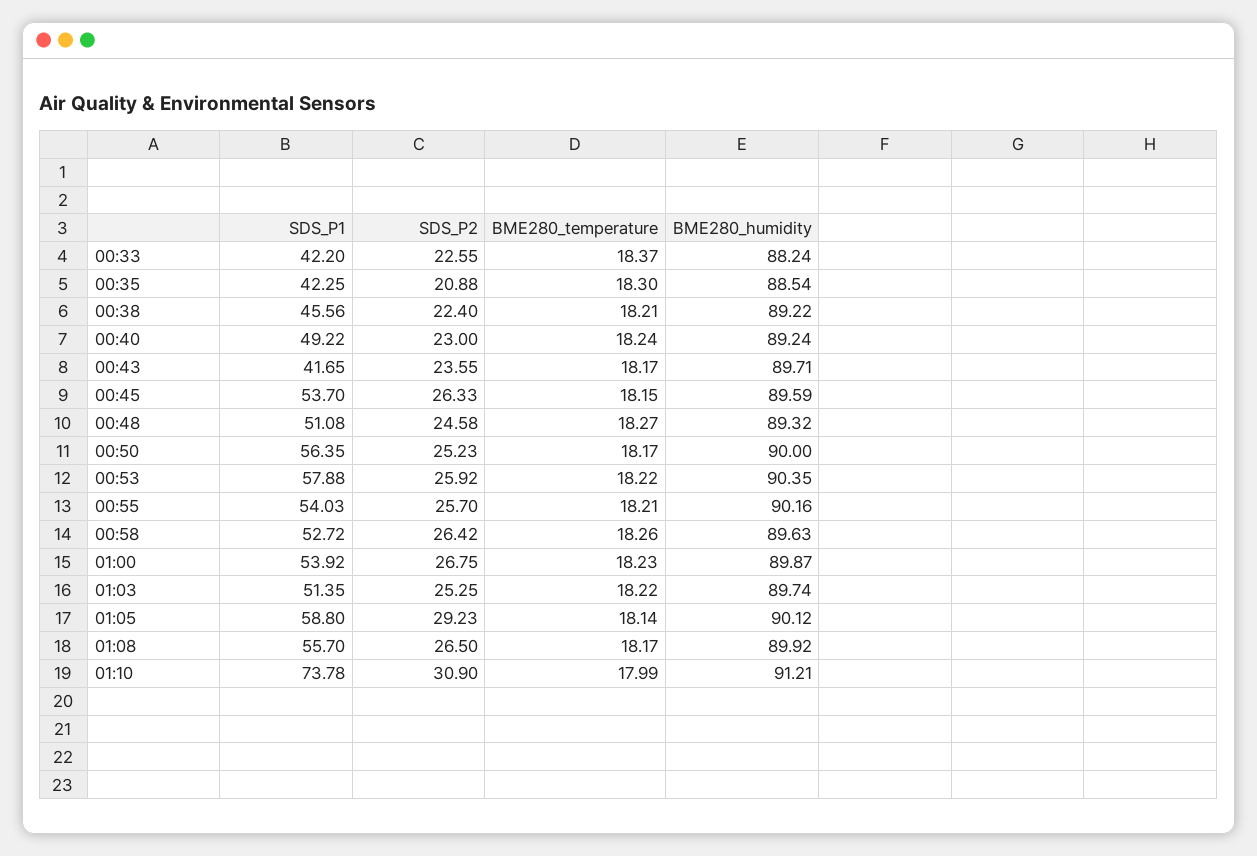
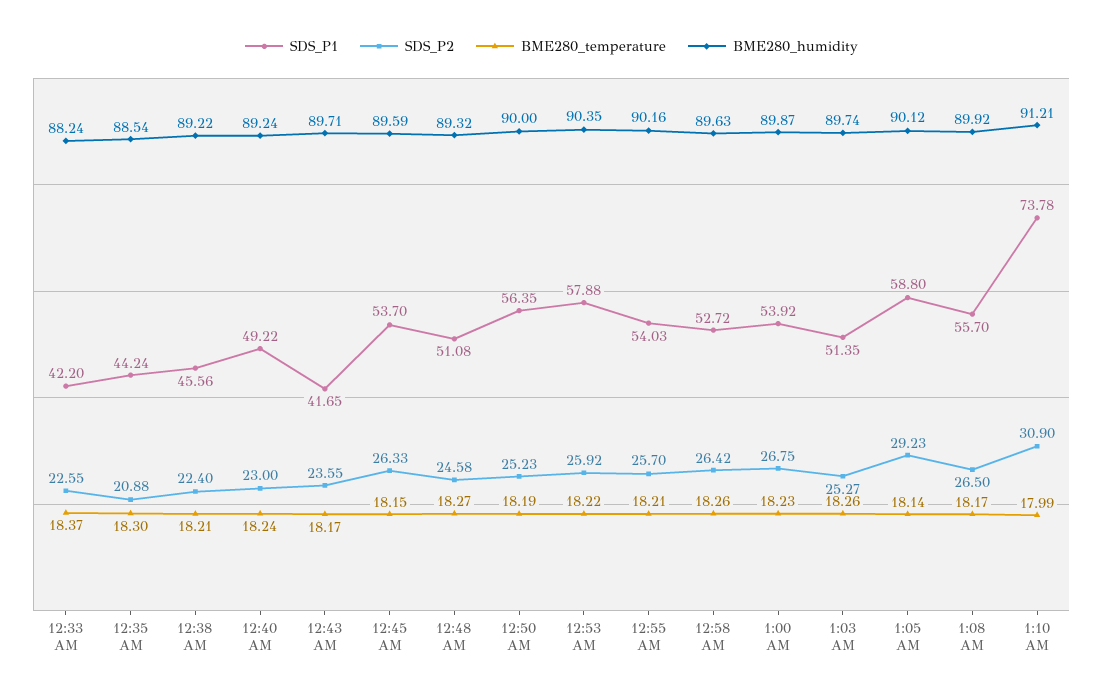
  {
    "SDS_P1": {
      "00:33": 42.2,
-     "00:35": 42.25,
+     "00:35": 44.24,
      "00:38": 45.56,
      "00:40": 49.22,
      "00:43": 41.65,
      "00:45": 53.7,
      "00:48": 51.08,
      "00:50": 56.35,
      "00:53": 57.88,
      "00:55": 54.03,
      "00:58": 52.72,
      "01:00": 53.92,
      "01:03": 51.35,
      "01:05": 58.8,
      "01:08": 55.7,
      "01:10": 73.78
    },
    "SDS_P2": {
      "00:33": 22.55,
      "00:35": 20.88,
      "00:38": 22.4,
      "00:40": 23,
      "00:43": 23.55,
      "00:45": 26.33,
      "00:48": 24.58,
      "00:50": 25.23,
      "00:53": 25.92,
      "00:55": 25.7,
      "00:58": 26.42,
      "01:00": 26.75,
-     "01:03": 25.25,
+     "01:03": 25.27,
      "01:05": 29.23,
      "01:08": 26.5,
      "01:10": 30.9
    },
    "BME280_temperature": {
      "00:33": 18.37,
      "00:35": 18.3,
      "00:38": 18.21,
      "00:40": 18.24,
      "00:43": 18.17,
      "00:45": 18.15,
      "00:48": 18.27,
-     "00:50": 18.17,
+     "00:50": 18.19,
      "00:53": 18.22,
      "00:55": 18.21,
      "00:58": 18.26,
      "01:00": 18.23,
-     "01:03": 18.22,
+     "01:03": 18.26,
      "01:05": 18.14,
      "01:08": 18.17,
      "01:10": 17.99
    },
    "BME280_humidity": {
      "00:33": 88.24,
      "00:35": 88.54,
      "00:38": 89.22,
      "00:40": 89.24,
      "00:43": 89.71,
      "00:45": 89.59,
      "00:48": 89.32,
      "00:50": 90,
      "00:53": 90.35,
      "00:55": 90.16,
      "00:58": 89.63,
      "01:00": 89.87,
      "01:03": 89.74,
      "01:05": 90.12,
      "01:08": 89.92,
      "01:10": 91.21
    }
  }

